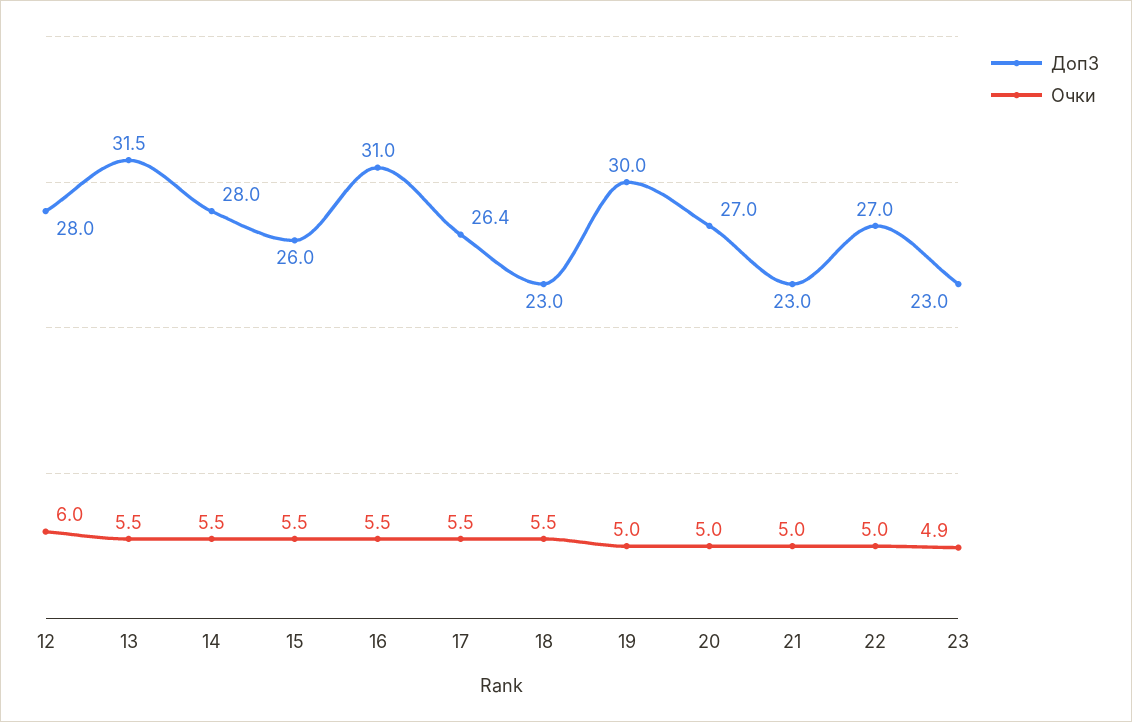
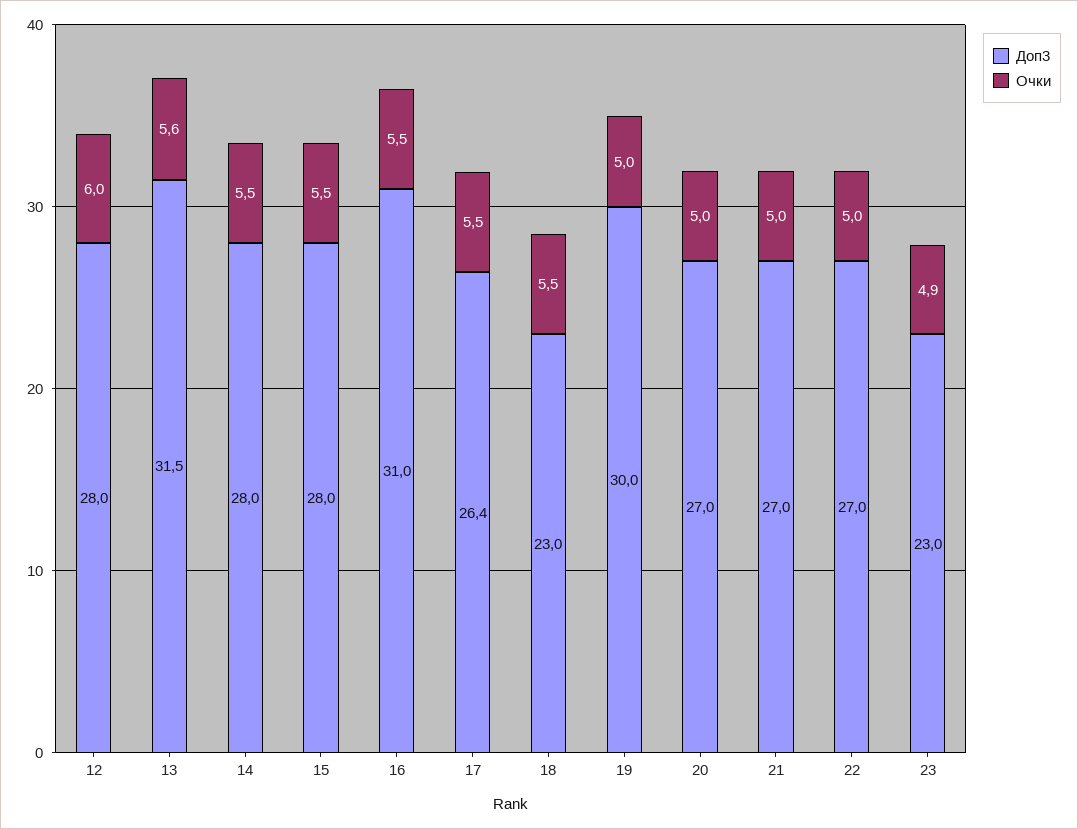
  {
    "Доп3": {
      "12": 28,
      "13": 31.5,
      "14": 28,
-     "15": 26,
+     "15": 28,
      "16": 31,
      "17": 26.4,
      "18": 23,
      "19": 30,
      "20": 27,
-     "21": 23,
+     "21": 27,
      "22": 27,
      "23": 23
    },
    "Очки": {
      "12": 6,
-     "13": 5.5,
+     "13": 5.6,
      "14": 5.5,
      "15": 5.5,
      "16": 5.5,
      "17": 5.5,
      "18": 5.5,
      "19": 5,
      "20": 5,
      "21": 5,
      "22": 5,
      "23": 4.9
    }
  }

